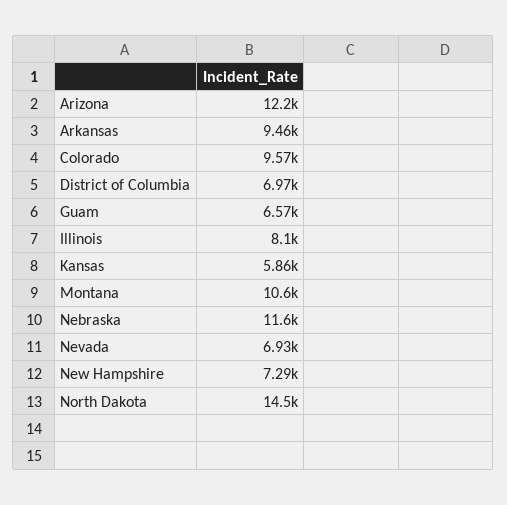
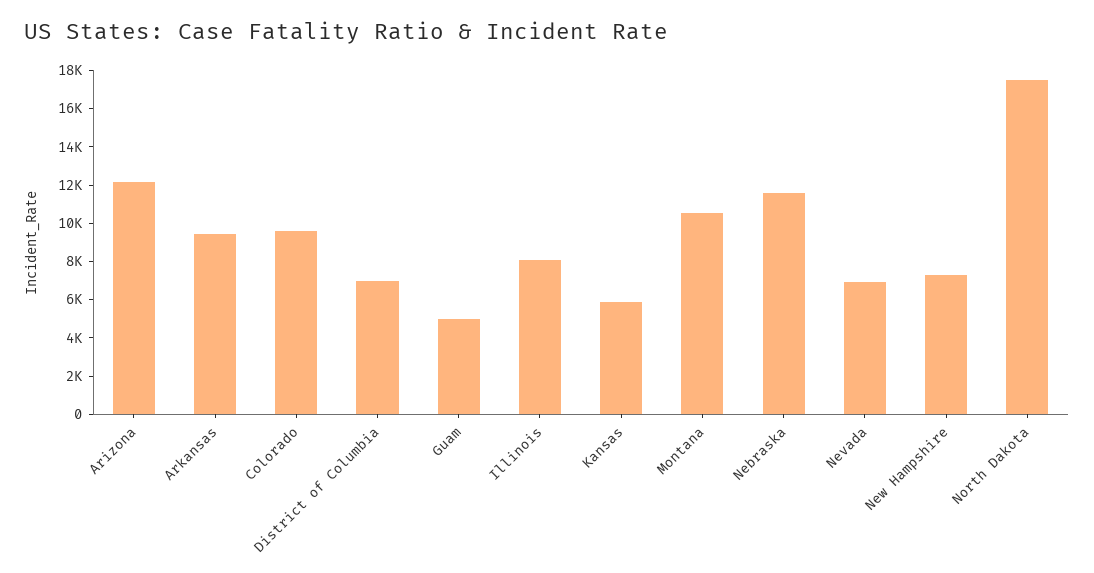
  {
    "Arizona": 12200,
    "Arkansas": 9460,
    "Colorado": 9570,
    "District of Columbia": 6970,
-   "Guam": 6570,
+   "Guam": 5000,
    "Illinois": 8100,
    "Kansas": 5860,
    "Montana": 10600,
    "Nebraska": 11600,
    "Nevada": 6930,
    "New Hampshire": 7290,
-   "North Dakota": 14500
+   "North Dakota": 17500
  }

